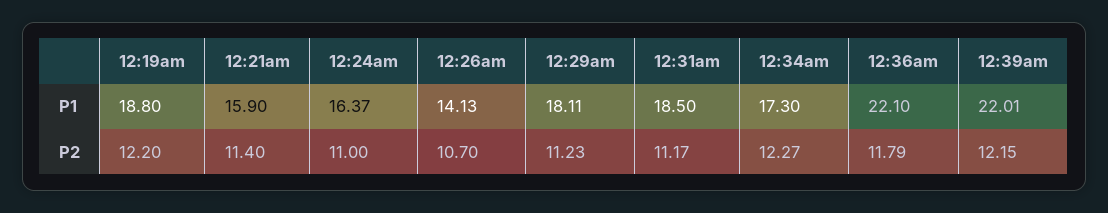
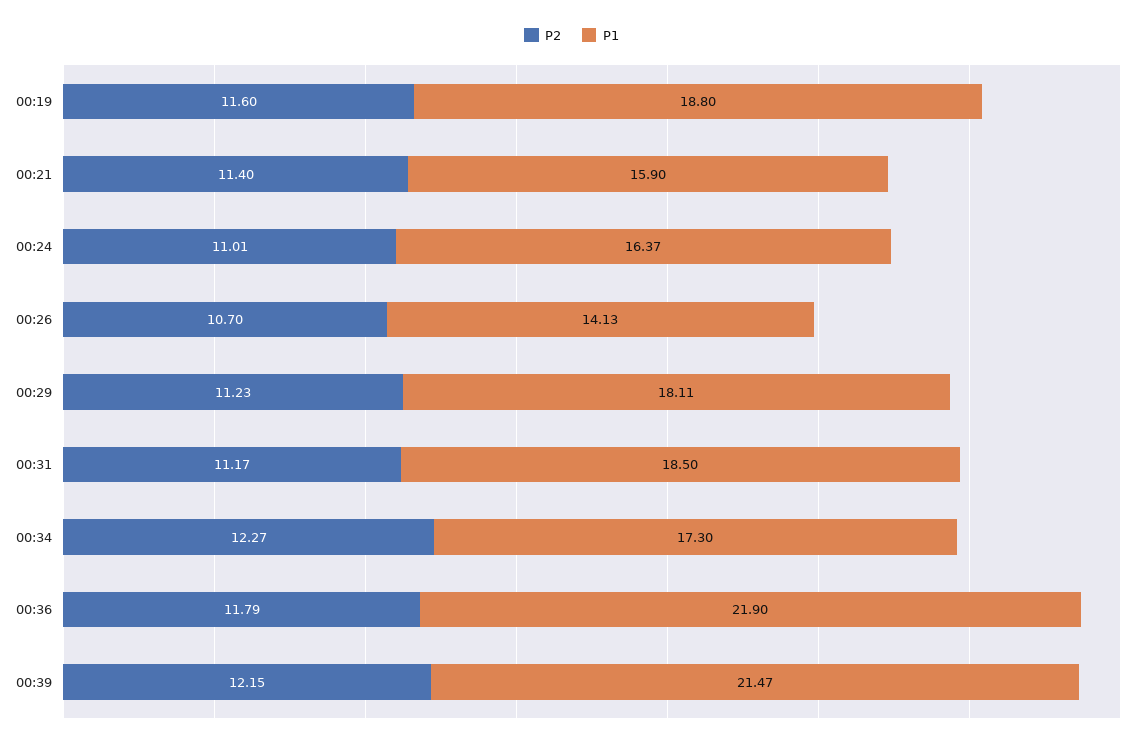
  {
    "P1": {
      "12:19am": 18.8,
      "12:21am": 15.9,
      "12:24am": 16.37,
      "12:26am": 14.13,
      "12:29am": 18.11,
      "12:31am": 18.5,
      "12:34am": 17.3,
-     "12:36am": 22.1,
+     "12:36am": 21.9,
-     "12:39am": 22.01
+     "12:39am": 21.47
    },
    "P2": {
-     "12:19am": 12.2,
+     "12:19am": 11.6,
      "12:21am": 11.4,
-     "12:24am": 11,
+     "12:24am": 11.01,
      "12:26am": 10.7,
      "12:29am": 11.23,
      "12:31am": 11.17,
      "12:34am": 12.27,
      "12:36am": 11.79,
      "12:39am": 12.15
    }
  }

